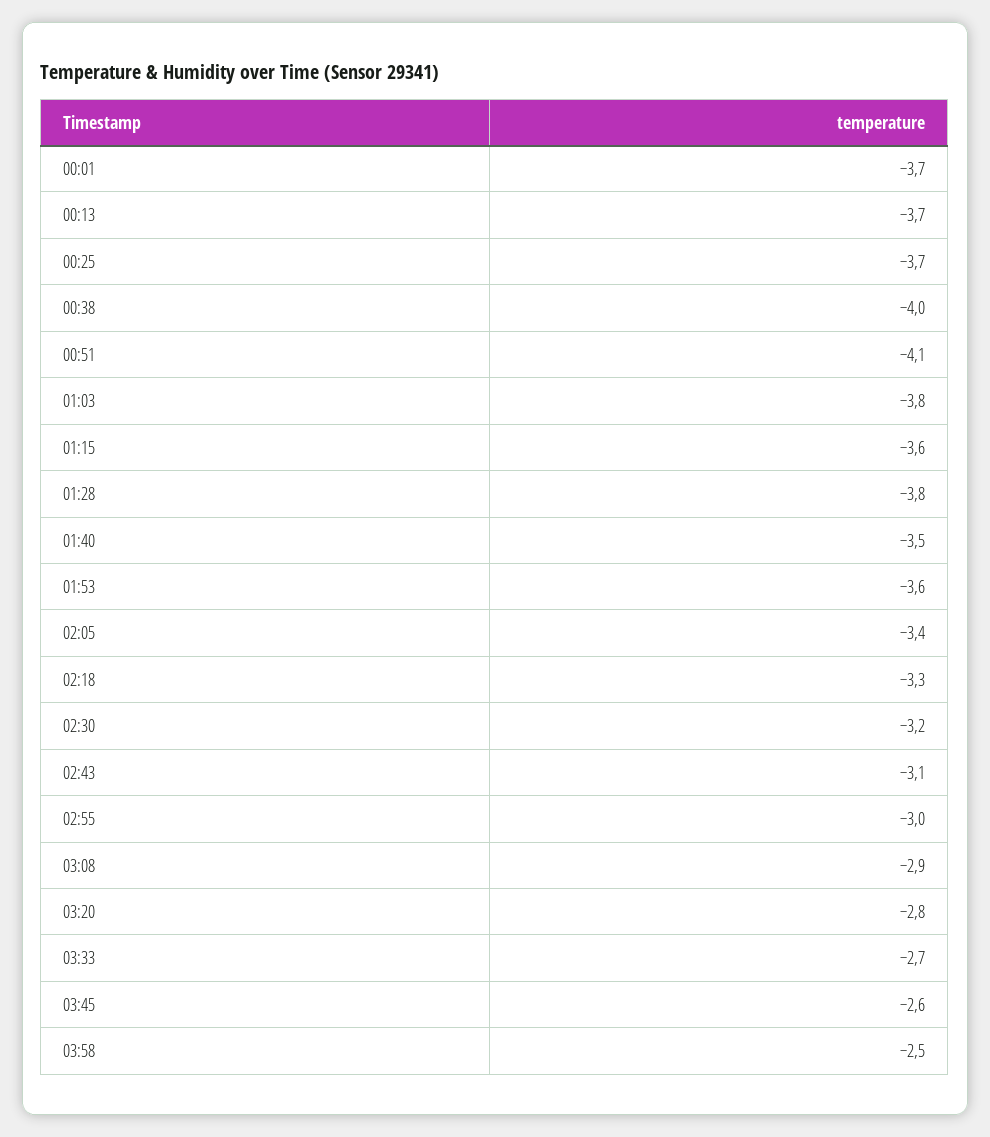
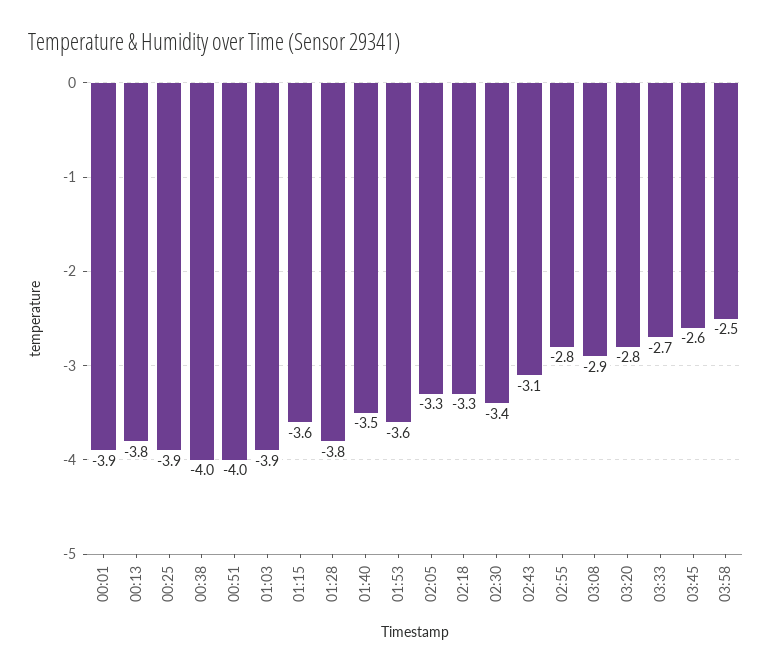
  {
-   "00:01": -3.7,
+   "00:01": -3.9,
-   "00:13": -3.7,
+   "00:13": -3.8,
-   "00:25": -3.7,
+   "00:25": -3.9,
    "00:38": -4,
-   "00:51": -4.1,
+   "00:51": -4,
-   "01:03": -3.8,
+   "01:03": -3.9,
    "01:15": -3.6,
    "01:28": -3.8,
    "01:40": -3.5,
    "01:53": -3.6,
-   "02:05": -3.4,
+   "02:05": -3.3,
    "02:18": -3.3,
-   "02:30": -3.2,
+   "02:30": -3.4,
    "02:43": -3.1,
-   "02:55": -3,
+   "02:55": -2.8,
    "03:08": -2.9,
    "03:20": -2.8,
    "03:33": -2.7,
    "03:45": -2.6,
    "03:58": -2.5
  }

